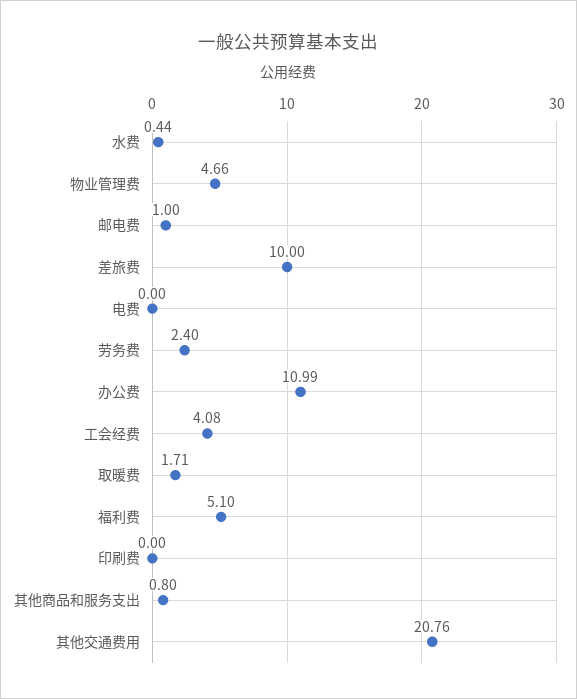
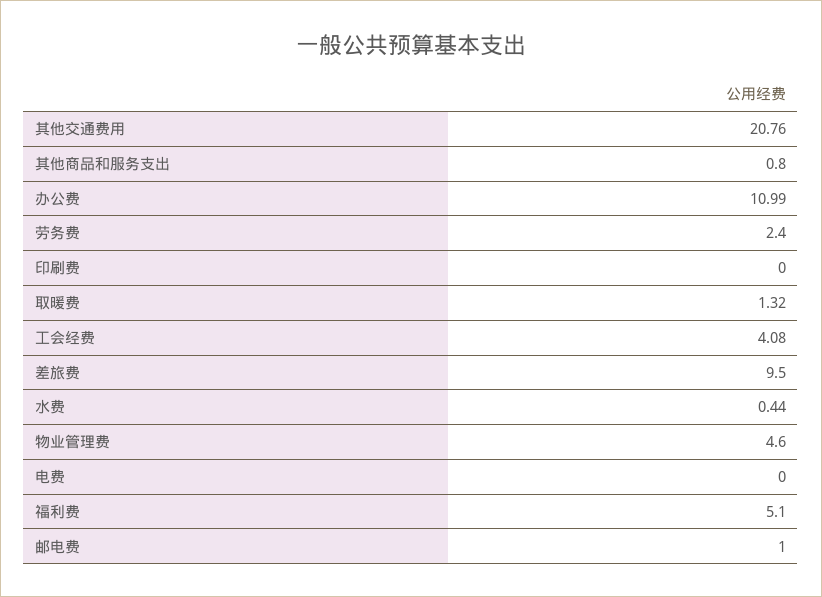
  {
    "水费": 0.44,
-   "物业管理费": 4.66,
+   "物业管理费": 4.6,
    "邮电费": 1,
-   "差旅费": 10,
+   "差旅费": 9.5,
    "电费": 0,
    "劳务费": 2.4,
    "办公费": 10.99,
    "工会经费": 4.08,
-   "取暖费": 1.71,
+   "取暖费": 1.32,
    "福利费": 5.1,
    "印刷费": 0,
    "其他商品和服务支出": 0.8,
    "其他交通费用": 20.76
  }

